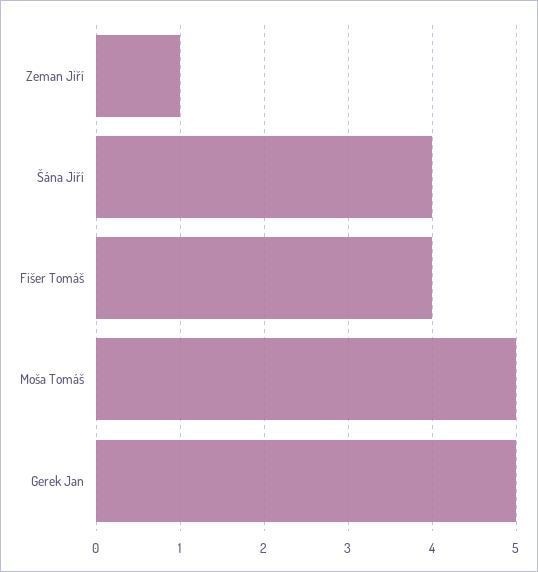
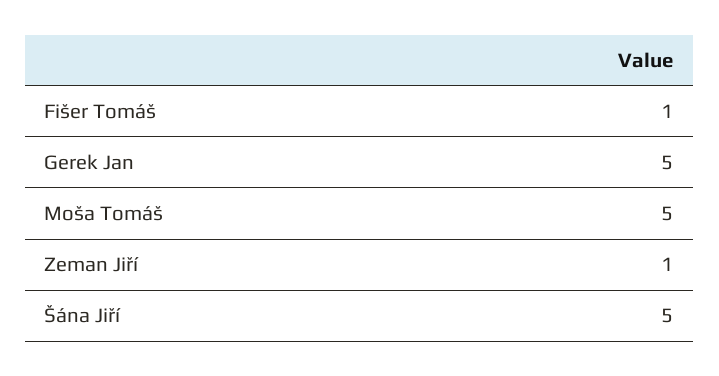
  {
    "Zeman Jiří": 1,
-   "Šána Jiří": 4,
+   "Šána Jiří": 5,
-   "Fišer Tomáš": 4,
+   "Fišer Tomáš": 1,
    "Moša Tomáš": 5,
    "Gerek Jan": 5
  }

